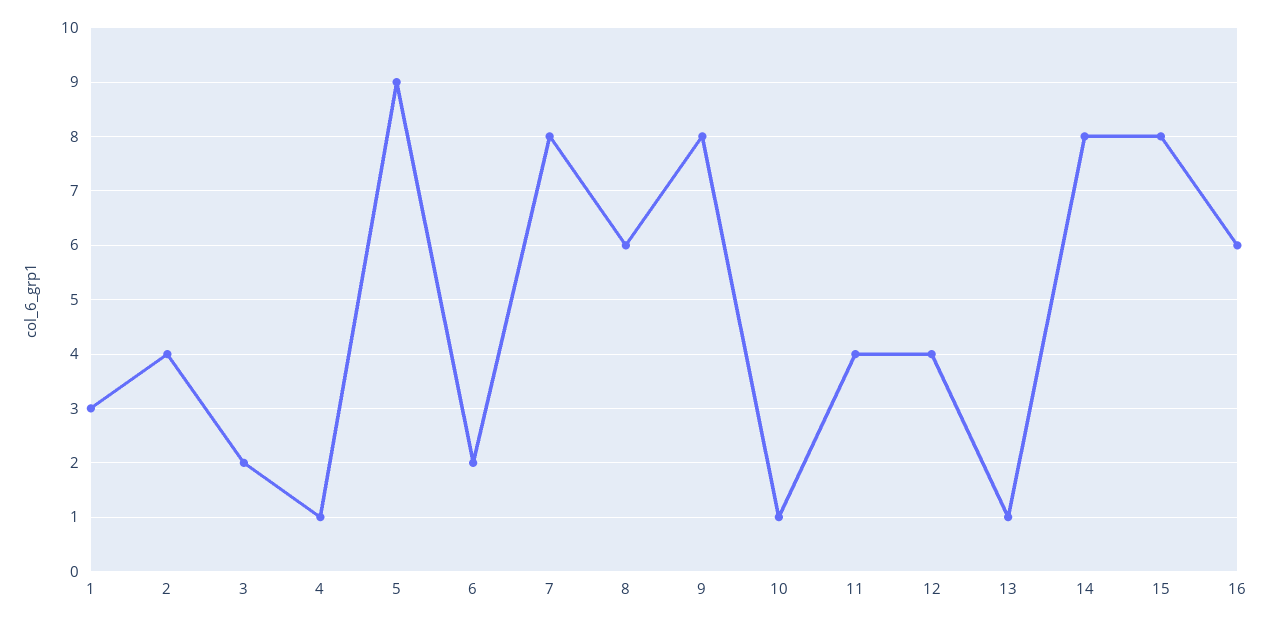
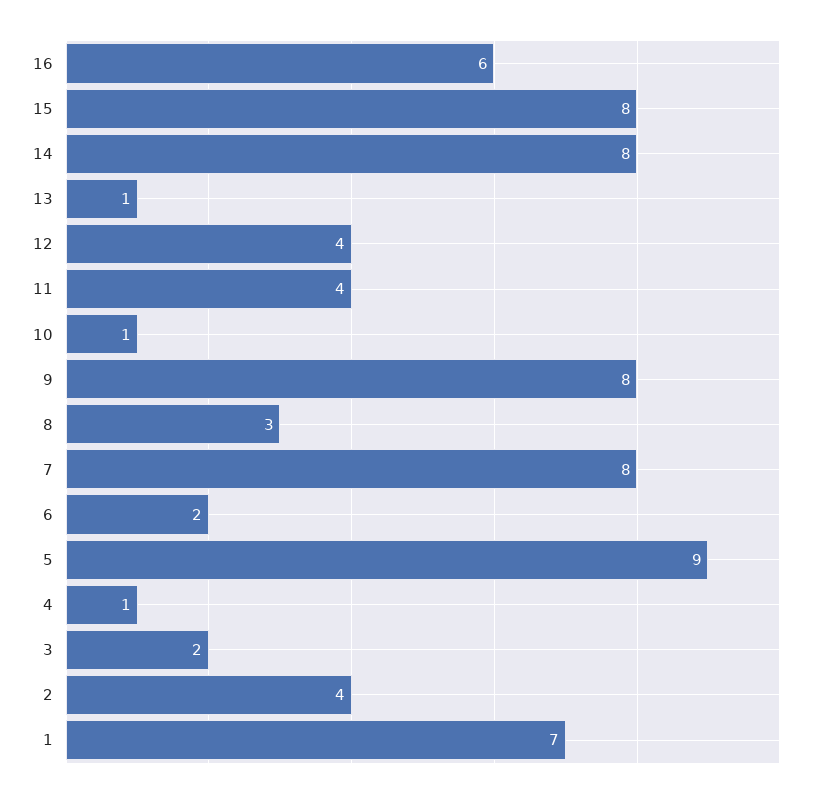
  {
-   "1": 3,
+   "1": 7,
    "2": 4,
    "3": 2,
    "4": 1,
    "5": 9,
    "6": 2,
    "7": 8,
-   "8": 6,
+   "8": 3,
    "9": 8,
    "10": 1,
    "11": 4,
    "12": 4,
    "13": 1,
    "14": 8,
    "15": 8,
    "16": 6
  }

